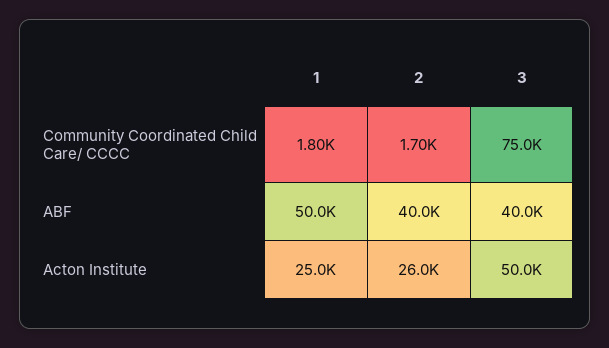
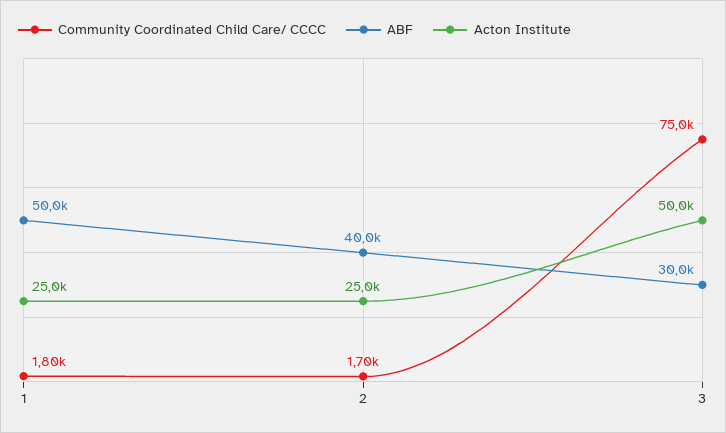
  {
    "Community Coordinated Child Care/ CCCC": {
      "1": 1800,
      "2": 1700,
      "3": 75000
    },
    "ABF": {
      "1": 50000,
      "2": 40000,
-     "3": 40000
+     "3": 30000
    },
    "Acton Institute": {
      "1": 25000,
-     "2": 26000,
+     "2": 25000,
      "3": 50000
    }
  }

